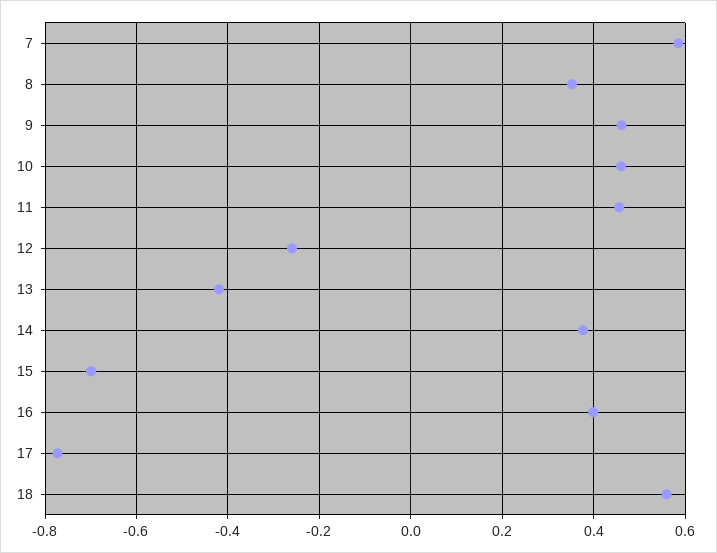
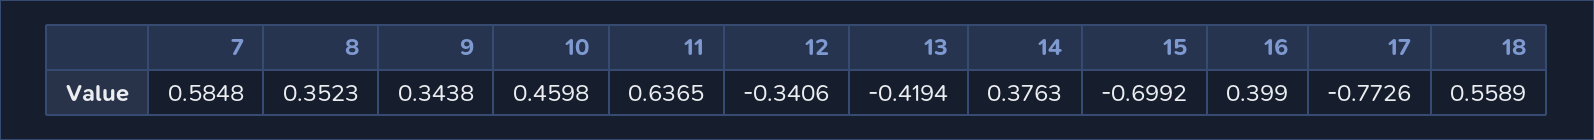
  {
    "7": 0.5848,
    "8": 0.3523,
-   "9": 0.46,
+   "9": 0.3438,
    "10": 0.4598,
-   "11": 0.46,
+   "11": 0.6365,
-   "12": -0.26,
+   "12": -0.3406,
    "13": -0.4194,
    "14": 0.3763,
    "15": -0.6992,
    "16": 0.399,
    "17": -0.7726,
    "18": 0.5589
  }

